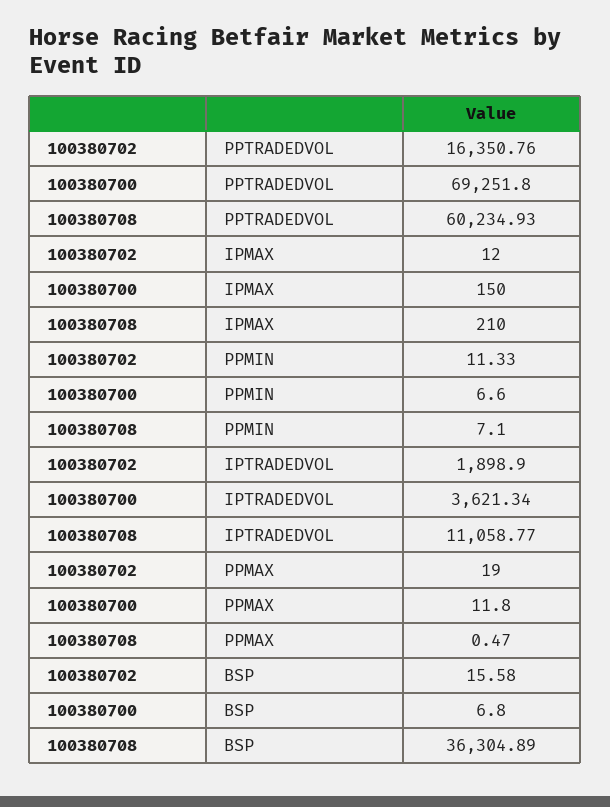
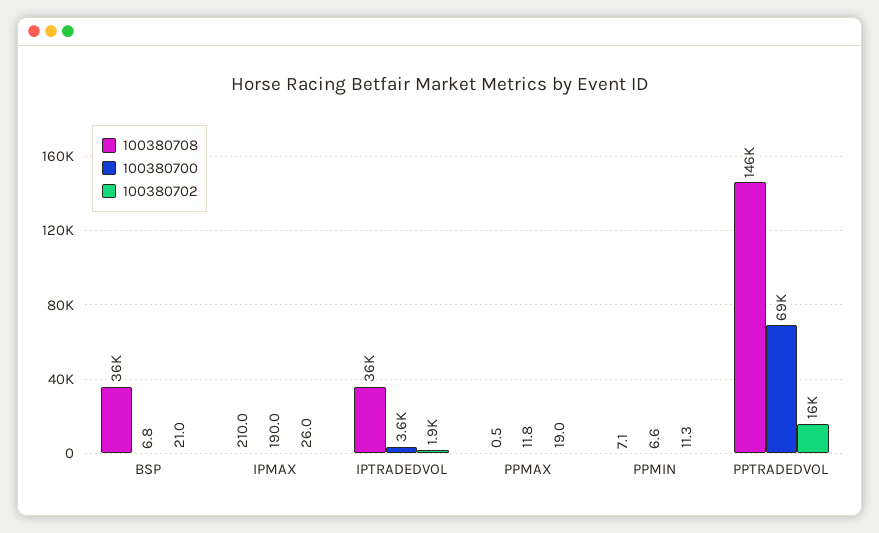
  {
    "100380702": {
      "PPTRADEDVOL": 16350.76,
-     "IPMAX": 12,
+     "IPMAX": 26,
      "PPMIN": 11.33,
      "IPTRADEDVOL": 1898.9,
      "PPMAX": 19,
-     "BSP": 15.58
+     "BSP": 21
    },
    "100380700": {
      "PPTRADEDVOL": 69251.8,
-     "IPMAX": 150,
+     "IPMAX": 190,
      "PPMIN": 6.6,
      "IPTRADEDVOL": 3621.34,
      "PPMAX": 11.8,
      "BSP": 6.8
    },
    "100380708": {
-     "PPTRADEDVOL": 60234.93,
+     "PPTRADEDVOL": 146000,
      "IPMAX": 210,
      "PPMIN": 7.1,
-     "IPTRADEDVOL": 11058.77,
+     "IPTRADEDVOL": 36000,
      "PPMAX": 0.47,
      "BSP": 36304.89
    }
  }

